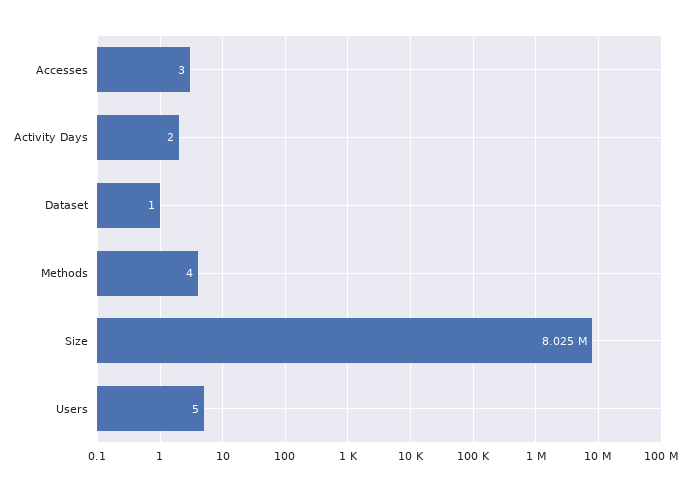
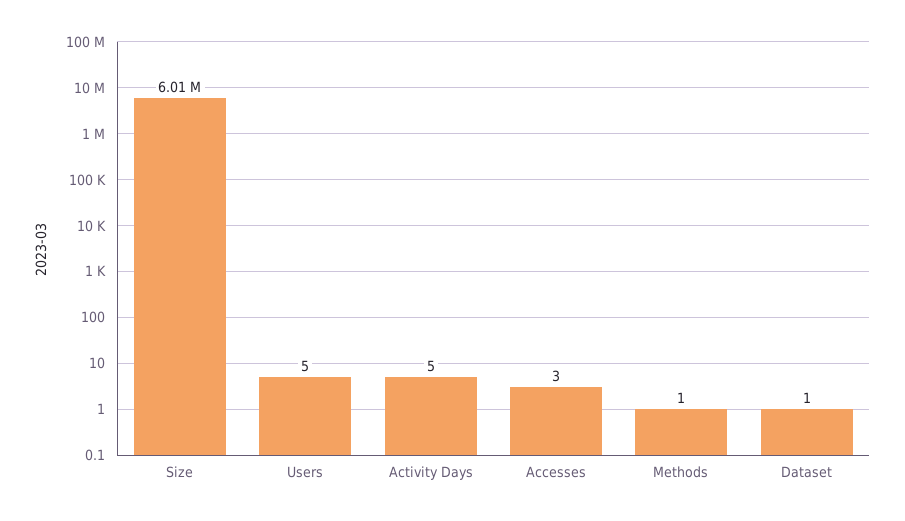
  {
    "Accesses": 3,
-   "Activity Days": 2,
+   "Activity Days": 5,
    "Dataset": 1,
-   "Methods": 4,
+   "Methods": 1,
-   "Size": 8025000,
+   "Size": 6010000,
    "Users": 5
  }

